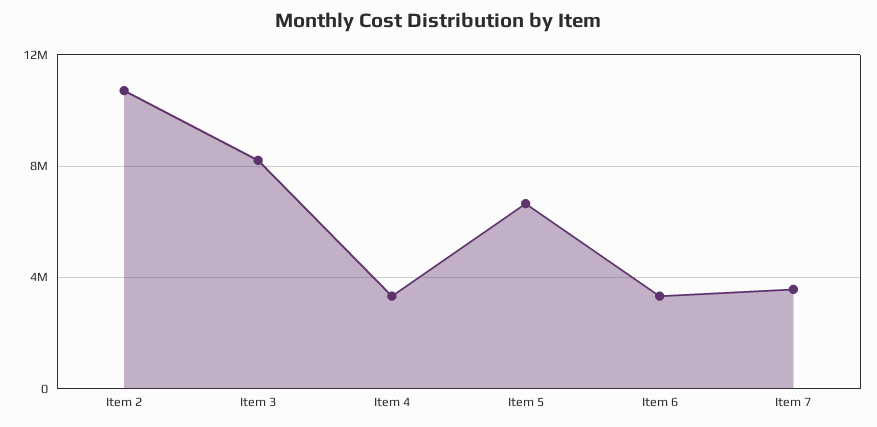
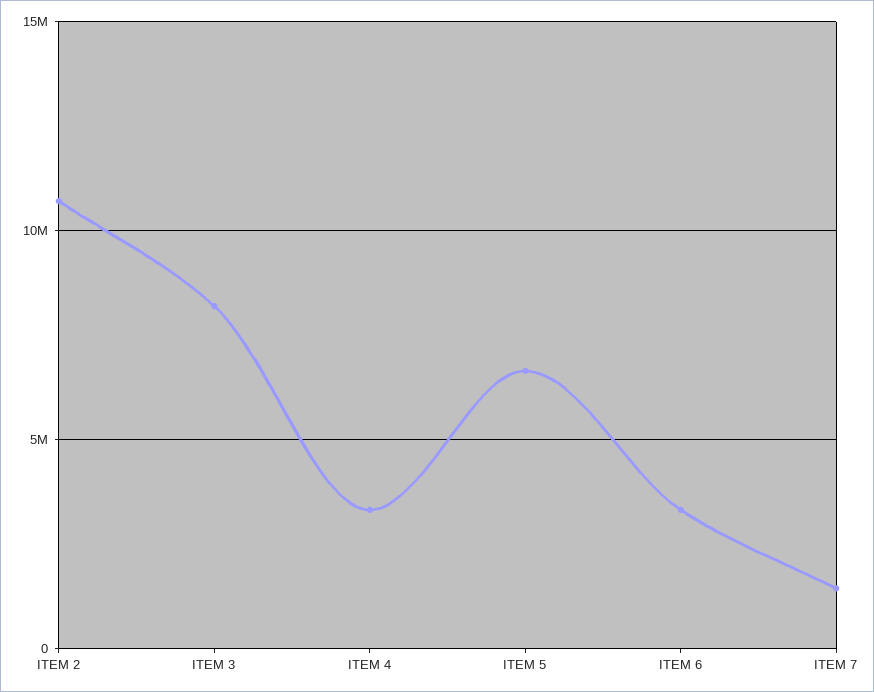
  {
    "Item 2": 10500000,
    "Item 3": 8000000,
    "Item 4": 3500000,
    "Item 5": 6500000,
    "Item 6": 3500000,
-   "Item 7": 3500000
+   "Item 7": 1500000
  }

